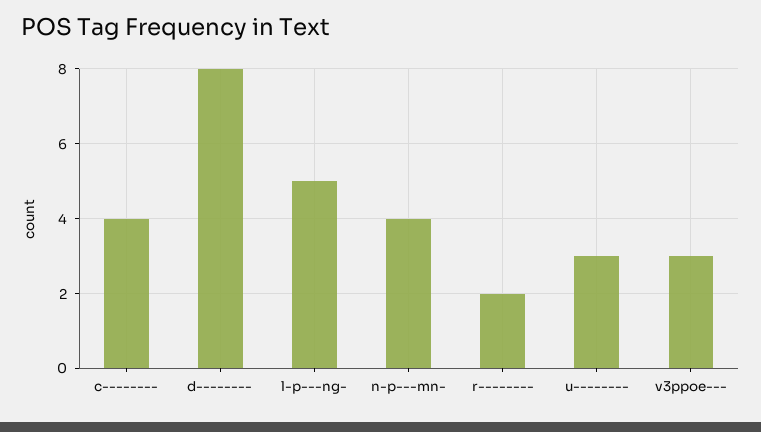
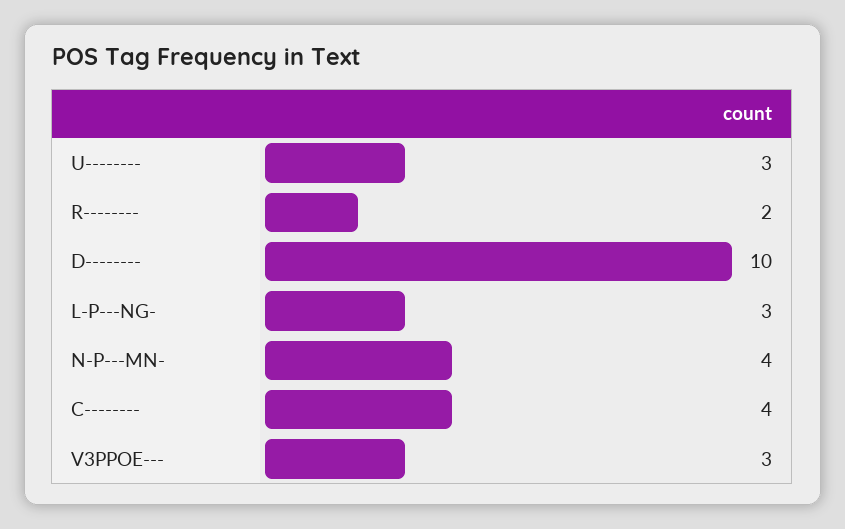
  {
    "c--------": 4,
-   "d--------": 8,
+   "d--------": 10,
-   "l-p---ng-": 5,
+   "l-p---ng-": 3,
    "n-p---mn-": 4,
    "r--------": 2,
    "u--------": 3,
    "v3ppoe---": 3
  }

